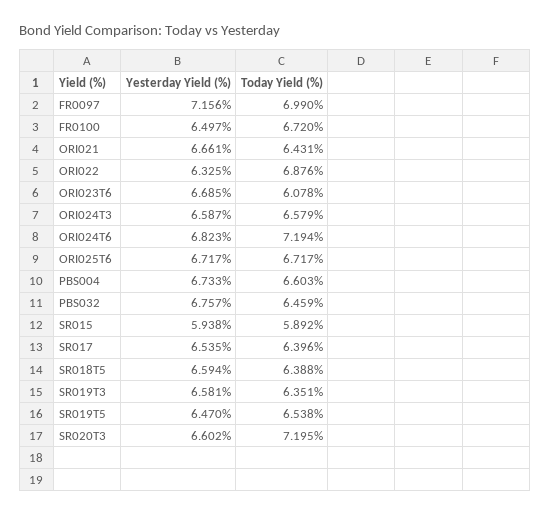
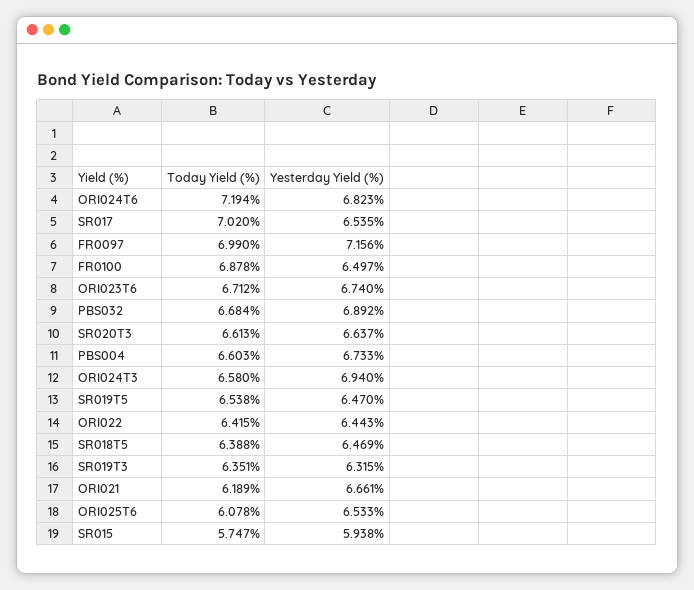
  {
    "Yesterday Yield (%)": {
      "FR0097": 7.156,
      "FR0100": 6.497,
      "ORI021": 6.661,
-     "ORI022": 6.325,
+     "ORI022": 6.443,
-     "ORI023T6": 6.685,
+     "ORI023T6": 6.74,
-     "ORI024T3": 6.587,
+     "ORI024T3": 6.94,
      "ORI024T6": 6.823,
-     "ORI025T6": 6.717,
+     "ORI025T6": 6.533,
      "PBS004": 6.733,
-     "PBS032": 6.757,
+     "PBS032": 6.892,
      "SR015": 5.938,
      "SR017": 6.535,
-     "SR018T5": 6.594,
+     "SR018T5": 6.469,
-     "SR019T3": 6.581,
+     "SR019T3": 6.315,
      "SR019T5": 6.47,
-     "SR020T3": 6.602
+     "SR020T3": 6.637
    },
    "Today Yield (%)": {
      "FR0097": 6.99,
-     "FR0100": 6.72,
+     "FR0100": 6.878,
-     "ORI021": 6.431,
+     "ORI021": 6.189,
-     "ORI022": 6.876,
+     "ORI022": 6.415,
-     "ORI023T6": 6.078,
+     "ORI023T6": 6.712,
-     "ORI024T3": 6.579,
+     "ORI024T3": 6.58,
      "ORI024T6": 7.194,
-     "ORI025T6": 6.717,
+     "ORI025T6": 6.078,
      "PBS004": 6.603,
-     "PBS032": 6.459,
+     "PBS032": 6.684,
-     "SR015": 5.892,
+     "SR015": 5.747,
-     "SR017": 6.396,
+     "SR017": 7.02,
      "SR018T5": 6.388,
      "SR019T3": 6.351,
      "SR019T5": 6.538,
-     "SR020T3": 7.195
+     "SR020T3": 6.613
    }
  }

